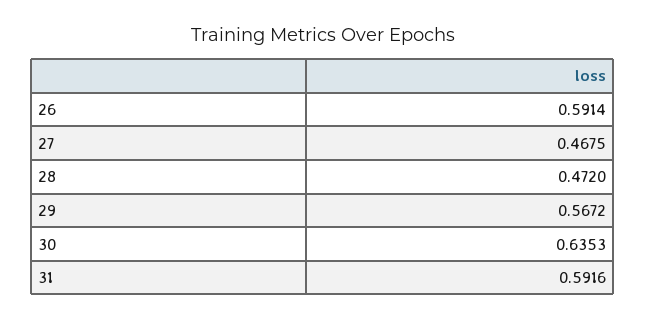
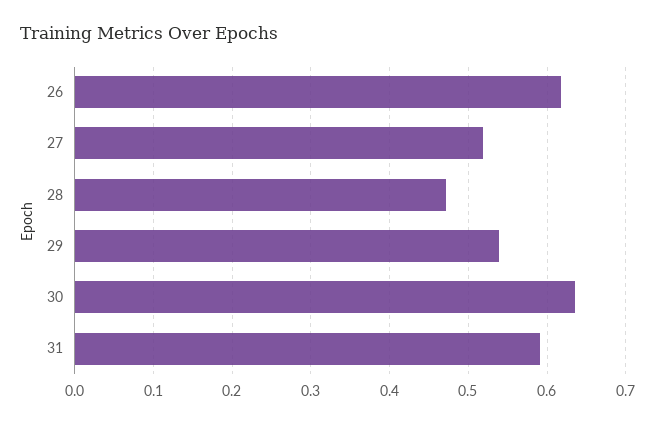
  {
-   "26": 0.5914,
+   "26": 0.62,
-   "27": 0.4675,
+   "27": 0.52,
    "28": 0.472,
-   "29": 0.5672,
+   "29": 0.54,
    "30": 0.6353,
    "31": 0.5916
  }

